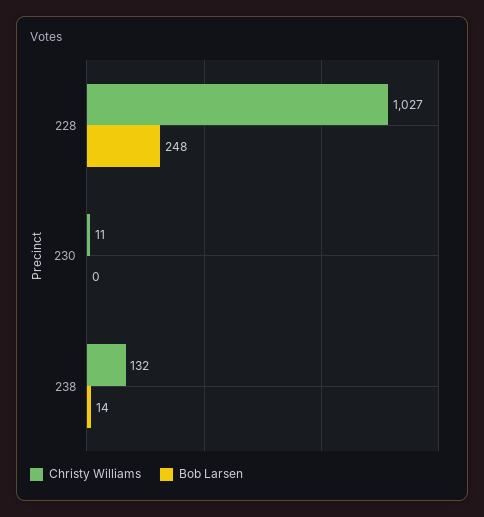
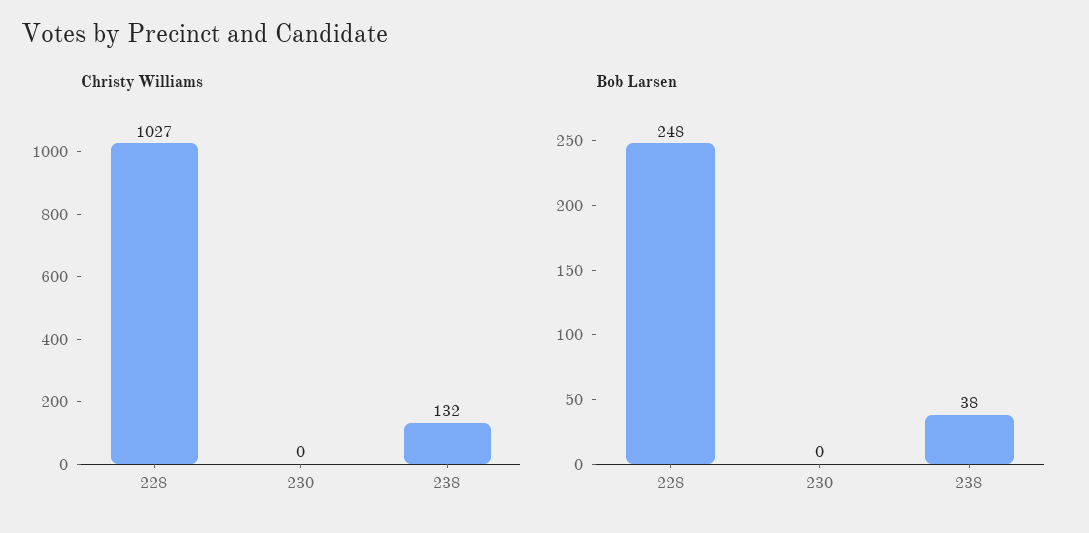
  {
    "Christy Williams": {
      "228": 1027,
-     "230": 11,
+     "230": 0,
      "238": 132
    },
    "Bob Larsen": {
      "228": 248,
      "230": 0,
-     "238": 14
+     "238": 38
    }
  }

